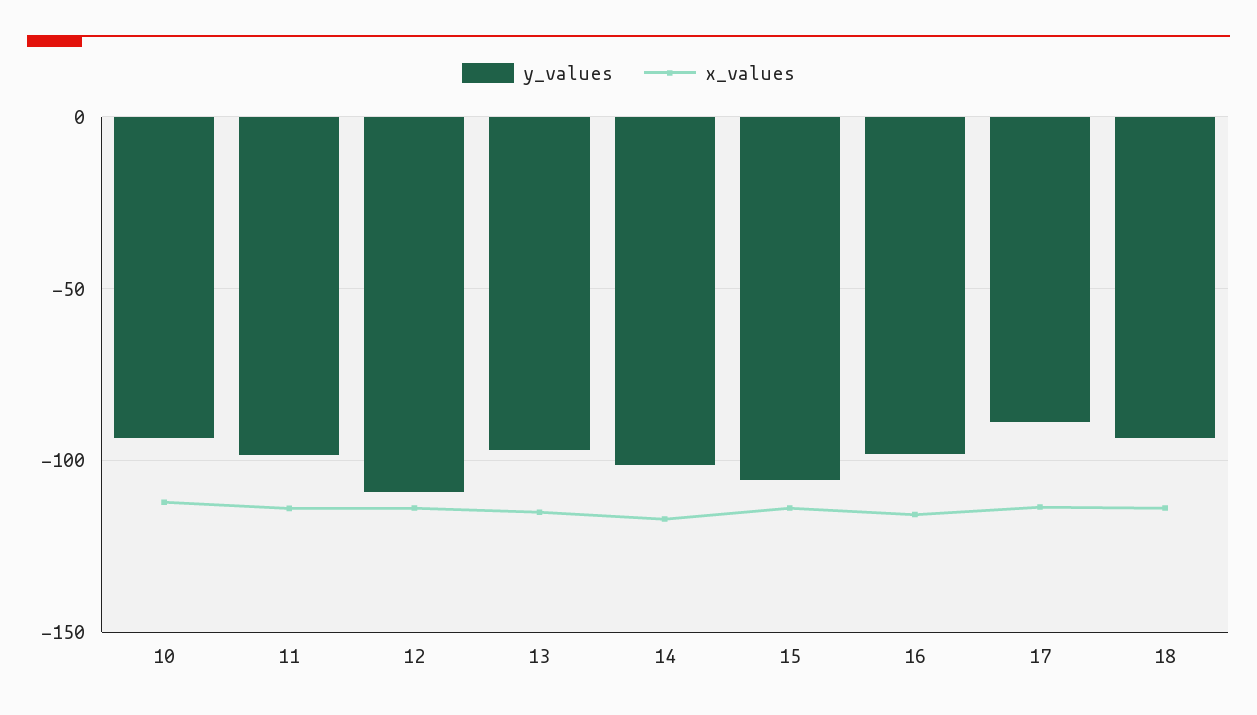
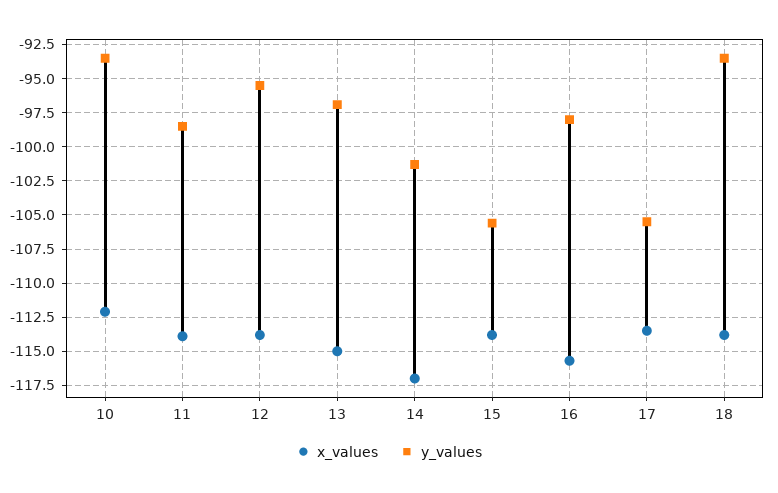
  {
    "y_values": {
      "10": -93.5,
      "11": -98.5,
-     "12": -110,
+     "12": -95.5,
      "13": -97,
      "14": -101.5,
      "15": -105.5,
      "16": -98,
-     "17": -90,
+     "17": -105.5,
      "18": -93.5
    },
    "x_values": {
      "10": -112,
      "11": -114,
      "12": -114,
      "13": -115,
      "14": -117,
      "15": -114,
      "16": -115.5,
      "17": -113.5,
      "18": -114
    }
  }

